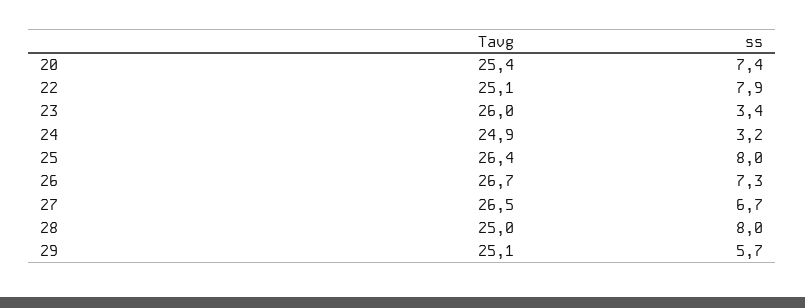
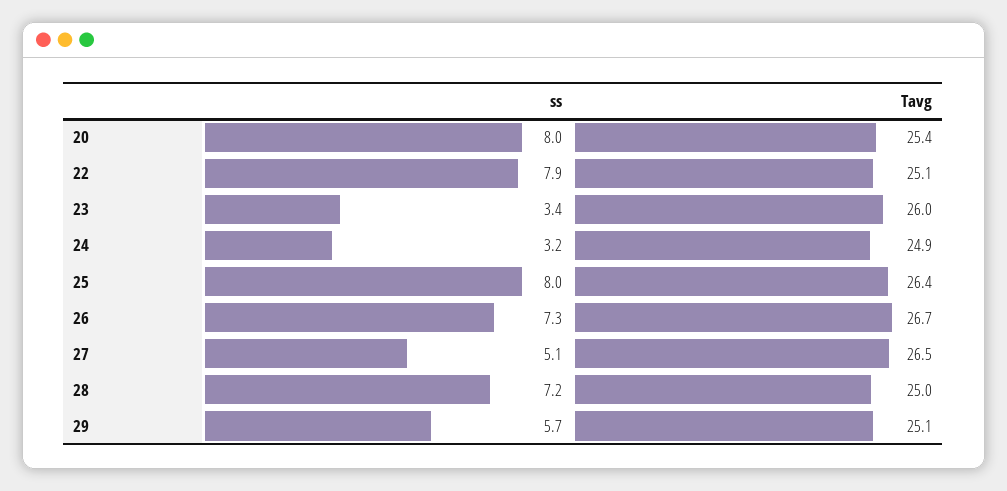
  {
    "Tavg": {
      "20": 25.4,
      "22": 25.1,
      "23": 26,
      "24": 24.9,
      "25": 26.4,
      "26": 26.7,
      "27": 26.5,
      "28": 25,
      "29": 25.1
    },
    "ss": {
-     "20": 7.4,
+     "20": 8,
      "22": 7.9,
      "23": 3.4,
      "24": 3.2,
      "25": 8,
      "26": 7.3,
-     "27": 6.7,
+     "27": 5.1,
-     "28": 8,
+     "28": 7.2,
      "29": 5.7
    }
  }

